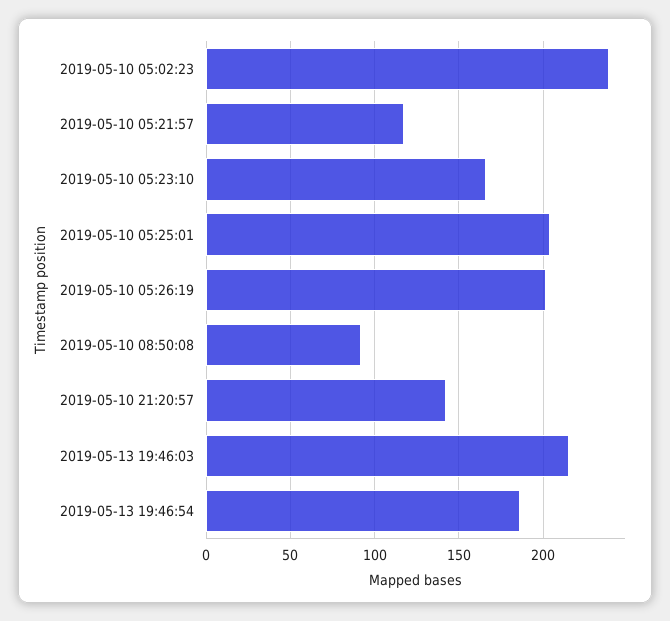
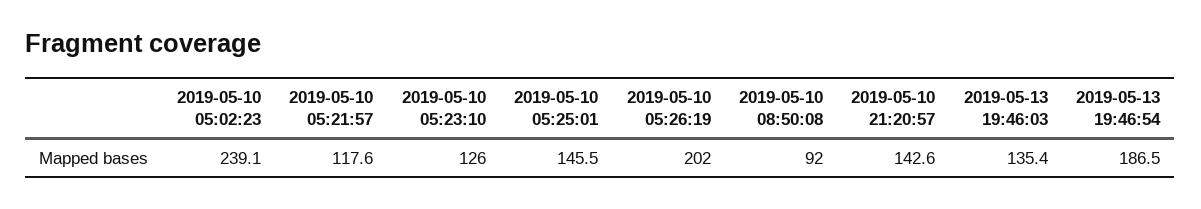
  {
    "2019-05-10 05:02:23": 239.1,
    "2019-05-10 05:21:57": 117.6,
-   "2019-05-10 05:23:10": 165,
+   "2019-05-10 05:23:10": 126,
-   "2019-05-10 05:25:01": 205,
+   "2019-05-10 05:25:01": 145.5,
    "2019-05-10 05:26:19": 202,
    "2019-05-10 08:50:08": 92,
    "2019-05-10 21:20:57": 142.6,
-   "2019-05-13 19:46:03": 215,
+   "2019-05-13 19:46:03": 135.4,
    "2019-05-13 19:46:54": 186.5
  }

